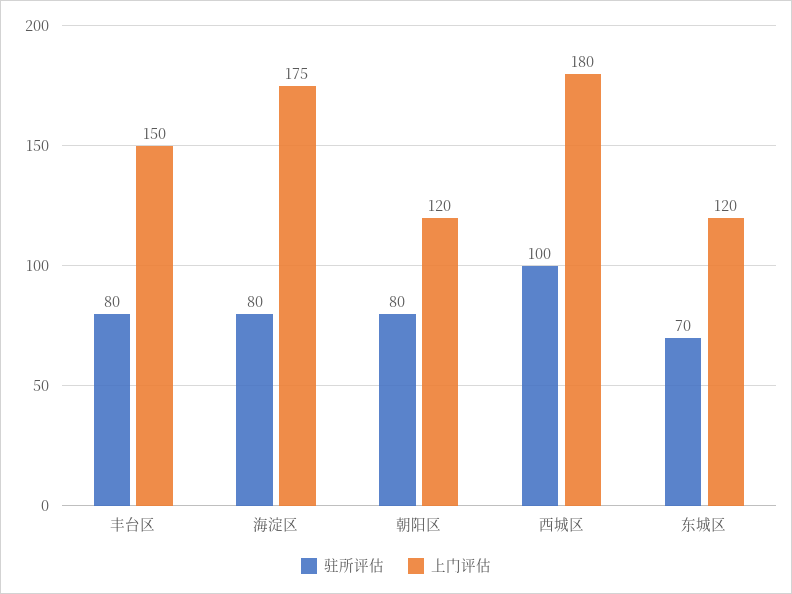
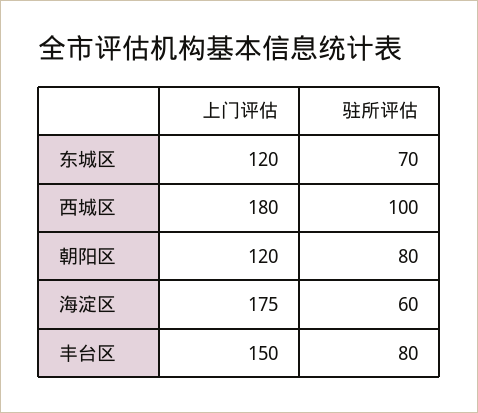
  {
    "驻所评估": {
      "丰台区": 80,
-     "海淀区": 80,
+     "海淀区": 60,
      "朝阳区": 80,
      "西城区": 100,
      "东城区": 70
    },
    "上门评估": {
      "丰台区": 150,
      "海淀区": 175,
      "朝阳区": 120,
      "西城区": 180,
      "东城区": 120
    }
  }

